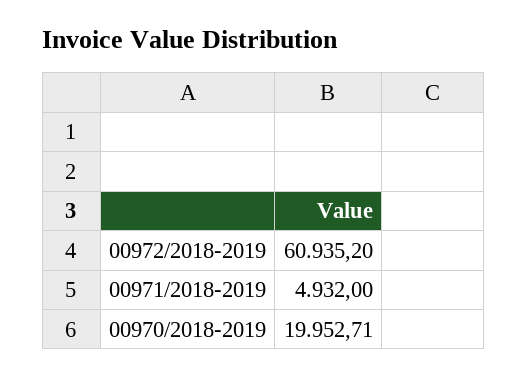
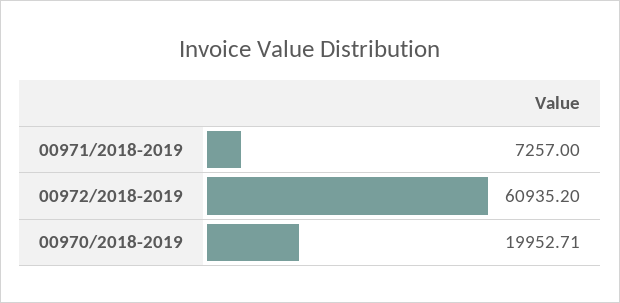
  {
    "00972/2018-2019": 60935.2,
-   "00971/2018-2019": 4932,
+   "00971/2018-2019": 7257,
    "00970/2018-2019": 19952.71
  }

